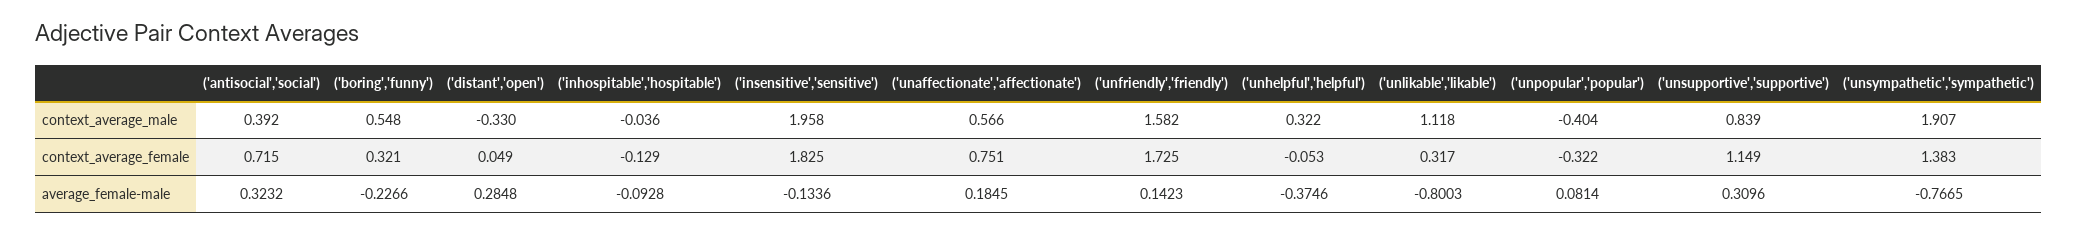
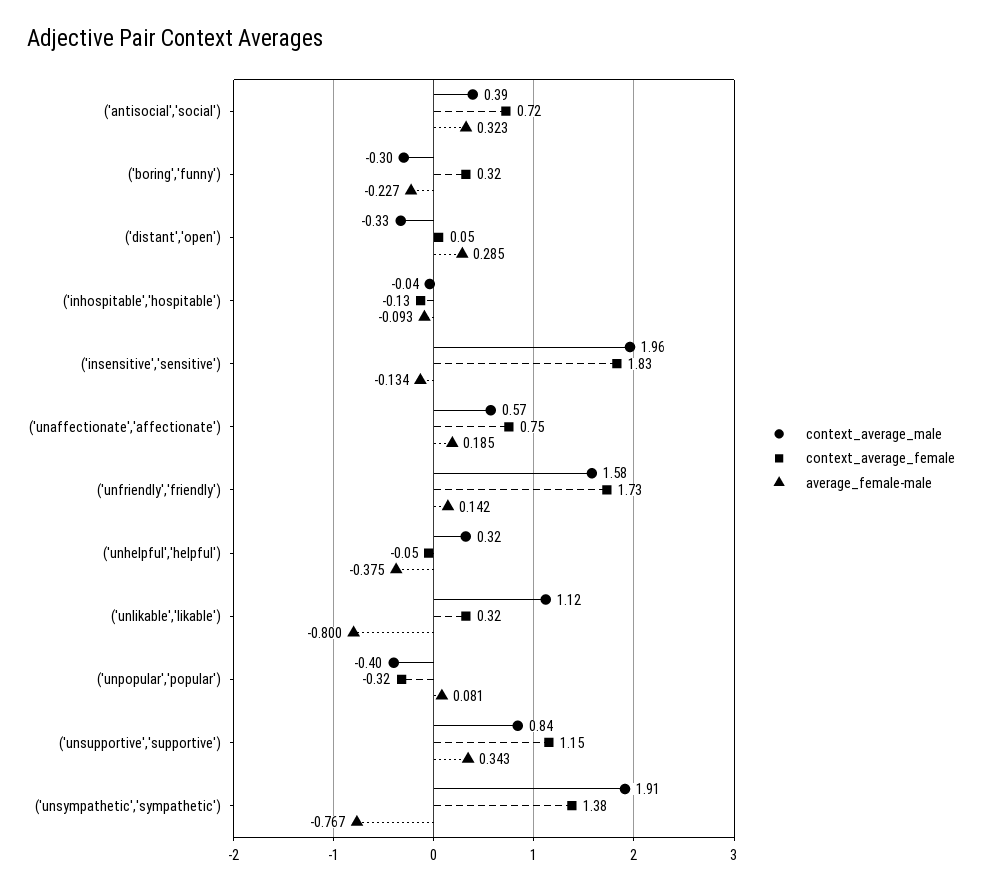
  {
    "context_average_male": {
      "('antisocial','social')": 0.392,
-     "('boring','funny')": 0.548,
+     "('boring','funny')": -0.3,
      "('distant','open')": -0.33,
      "('inhospitable','hospitable')": -0.036,
      "('insensitive','sensitive')": 1.958,
      "('unaffectionate','affectionate')": 0.566,
      "('unfriendly','friendly')": 1.582,
      "('unhelpful','helpful')": 0.322,
      "('unlikable','likable')": 1.118,
      "('unpopular','popular')": -0.404,
      "('unsupportive','supportive')": 0.839,
      "('unsympathetic','sympathetic')": 1.907
    },
    "context_average_female": {
      "('antisocial','social')": 0.715,
      "('boring','funny')": 0.321,
      "('distant','open')": 0.049,
      "('inhospitable','hospitable')": -0.129,
      "('insensitive','sensitive')": 1.825,
      "('unaffectionate','affectionate')": 0.751,
      "('unfriendly','friendly')": 1.725,
      "('unhelpful','helpful')": -0.053,
      "('unlikable','likable')": 0.317,
      "('unpopular','popular')": -0.322,
      "('unsupportive','supportive')": 1.149,
      "('unsympathetic','sympathetic')": 1.383
    },
    "average_female-male": {
      "('antisocial','social')": 0.3232,
      "('boring','funny')": -0.2266,
      "('distant','open')": 0.2848,
      "('inhospitable','hospitable')": -0.0928,
      "('insensitive','sensitive')": -0.1336,
      "('unaffectionate','affectionate')": 0.1845,
      "('unfriendly','friendly')": 0.1423,
      "('unhelpful','helpful')": -0.3746,
      "('unlikable','likable')": -0.8003,
      "('unpopular','popular')": 0.0814,
-     "('unsupportive','supportive')": 0.3096,
+     "('unsupportive','supportive')": 0.343,
      "('unsympathetic','sympathetic')": -0.7665
    }
  }

